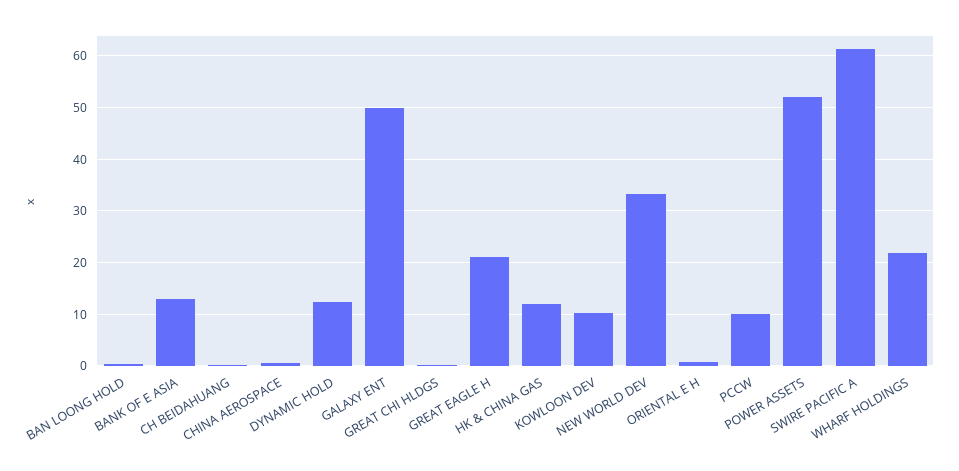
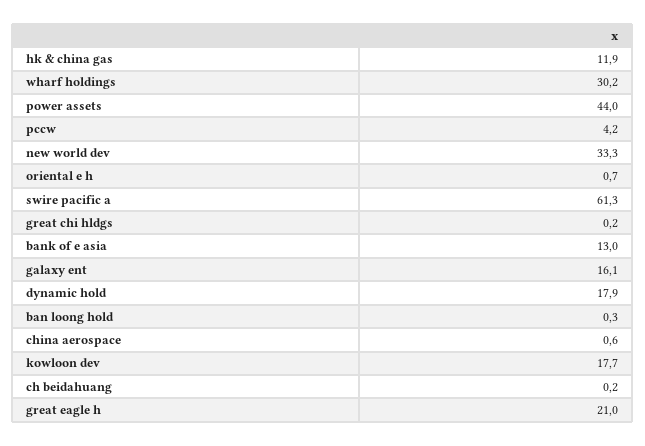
  {
    "BAN LOONG HOLD": 0.3,
    "BANK OF E ASIA": 13,
    "CH BEIDAHUANG": 0.2,
    "CHINA AEROSPACE": 0.6,
-   "DYNAMIC HOLD": 12,
+   "DYNAMIC HOLD": 17.9,
-   "GALAXY ENT": 50,
+   "GALAXY ENT": 16.1,
    "GREAT CHI HLDGS": 0.2,
    "GREAT EAGLE H": 21,
    "HK & CHINA GAS": 11.9,
-   "KOWLOON DEV": 10,
+   "KOWLOON DEV": 17.7,
    "NEW WORLD DEV": 33.3,
    "ORIENTAL E H": 0.7,
-   "PCCW": 10,
+   "PCCW": 4.2,
-   "POWER ASSETS": 52,
+   "POWER ASSETS": 44,
    "SWIRE PACIFIC A": 61.3,
-   "WHARF HOLDINGS": 22
+   "WHARF HOLDINGS": 30.2
  }

